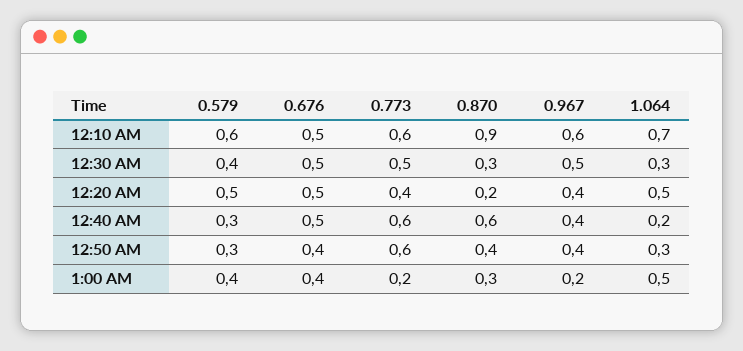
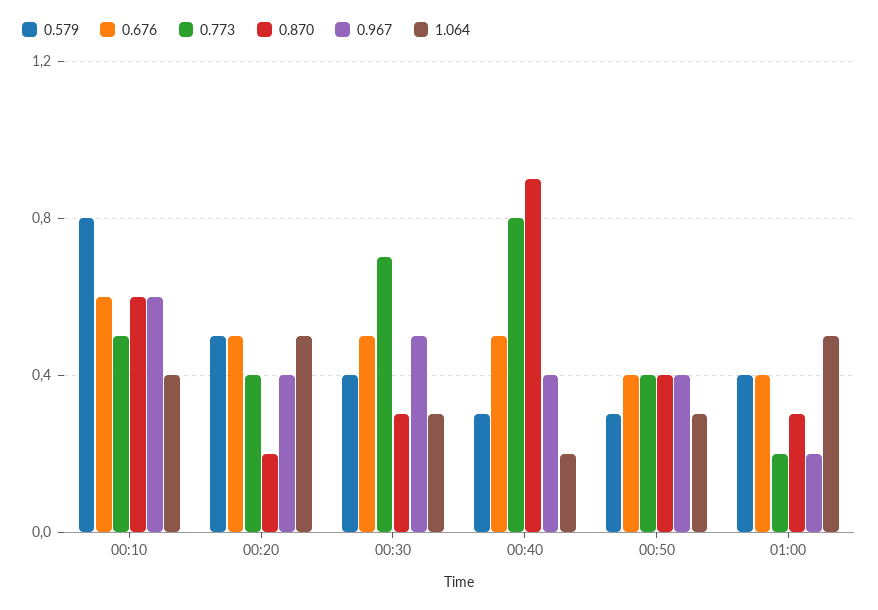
  {
    "0.579": {
-     "12:10 AM": 0.6,
+     "12:10 AM": 0.8,
      "12:30 AM": 0.4,
      "12:20 AM": 0.5,
      "12:40 AM": 0.3,
      "12:50 AM": 0.3,
      "1:00 AM": 0.4
    },
    "0.676": {
-     "12:10 AM": 0.5,
+     "12:10 AM": 0.6,
      "12:30 AM": 0.5,
      "12:20 AM": 0.5,
      "12:40 AM": 0.5,
      "12:50 AM": 0.4,
      "1:00 AM": 0.4
    },
    "0.773": {
-     "12:10 AM": 0.6,
+     "12:10 AM": 0.5,
-     "12:30 AM": 0.5,
+     "12:30 AM": 0.7,
      "12:20 AM": 0.4,
-     "12:40 AM": 0.6,
+     "12:40 AM": 0.8,
-     "12:50 AM": 0.6,
+     "12:50 AM": 0.4,
      "1:00 AM": 0.2
    },
    "0.870": {
-     "12:10 AM": 0.9,
+     "12:10 AM": 0.6,
      "12:30 AM": 0.3,
      "12:20 AM": 0.2,
-     "12:40 AM": 0.6,
+     "12:40 AM": 0.9,
      "12:50 AM": 0.4,
      "1:00 AM": 0.3
    },
    "0.967": {
      "12:10 AM": 0.6,
      "12:30 AM": 0.5,
      "12:20 AM": 0.4,
      "12:40 AM": 0.4,
      "12:50 AM": 0.4,
      "1:00 AM": 0.2
    },
    "1.064": {
-     "12:10 AM": 0.7,
+     "12:10 AM": 0.4,
      "12:30 AM": 0.3,
      "12:20 AM": 0.5,
      "12:40 AM": 0.2,
      "12:50 AM": 0.3,
      "1:00 AM": 0.5
    }
  }

